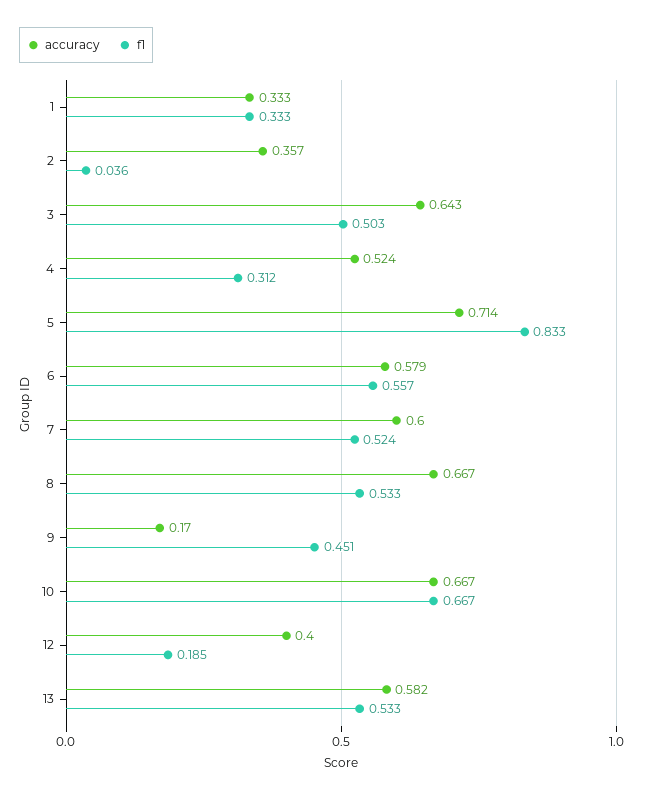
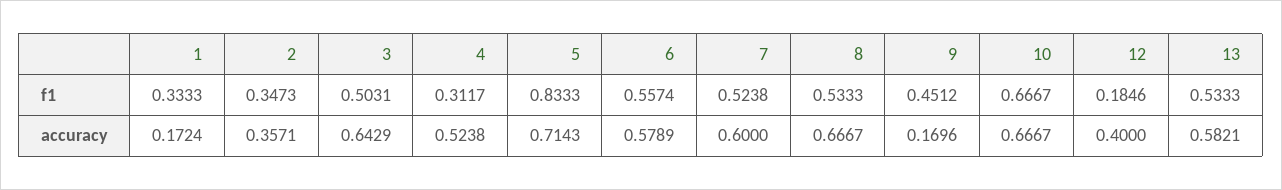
  {
    "accuracy": {
-     "1": 0.333,
+     "1": 0.1724,
      "2": 0.3571,
      "3": 0.6429,
      "4": 0.5238,
      "5": 0.7143,
      "6": 0.5789,
      "7": 0.6,
      "8": 0.6667,
      "9": 0.1696,
      "10": 0.6667,
      "12": 0.4,
      "13": 0.5821
    },
    "f1": {
      "1": 0.3333,
-     "2": 0.036,
+     "2": 0.3473,
      "3": 0.5031,
      "4": 0.3117,
      "5": 0.8333,
      "6": 0.5574,
      "7": 0.5238,
      "8": 0.5333,
      "9": 0.4512,
      "10": 0.6667,
      "12": 0.1846,
      "13": 0.5333
    }
  }

